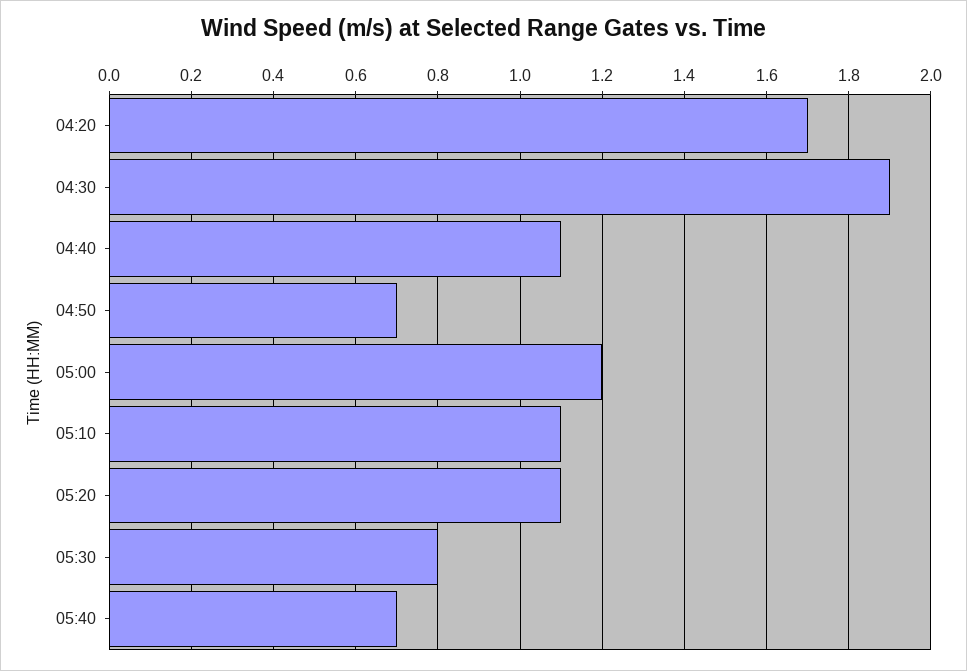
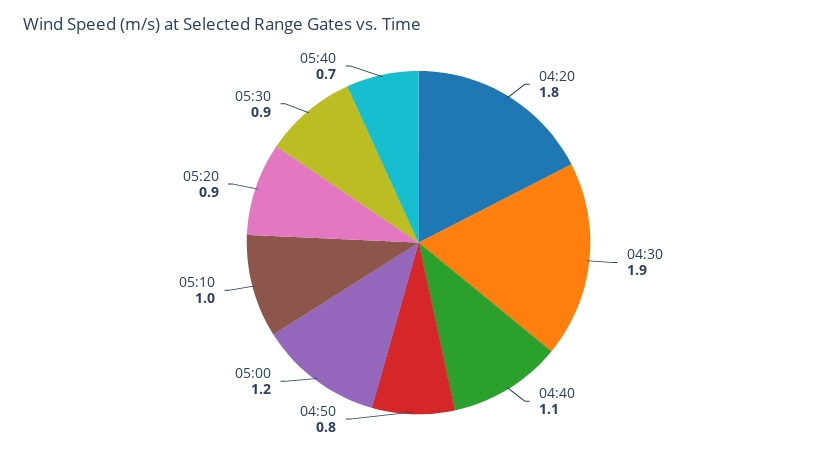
  {
-   "04:20": 1.7,
+   "04:20": 1.8,
    "04:30": 1.9,
    "04:40": 1.1,
-   "04:50": 0.7,
+   "04:50": 0.8,
    "05:00": 1.2,
-   "05:10": 1.1,
+   "05:10": 1,
-   "05:20": 1.1,
+   "05:20": 0.9,
-   "05:30": 0.8,
+   "05:30": 0.9,
    "05:40": 0.7
  }

